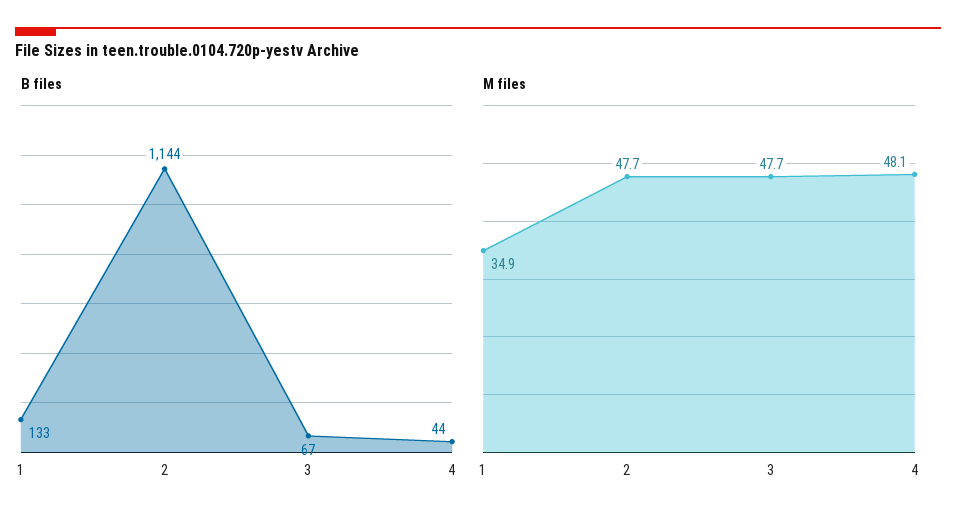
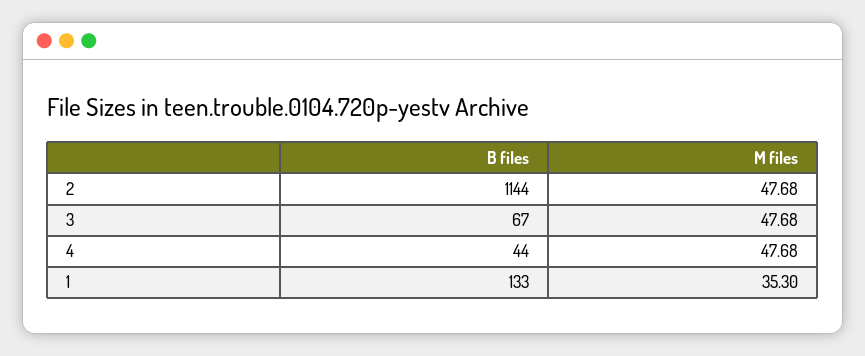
  {
    "B files": {
      "1": 133,
      "2": 1144,
      "3": 67,
      "4": 44
    },
    "M files": {
-     "1": 34.9,
+     "1": 35.3,
      "2": 47.68,
      "3": 47.68,
-     "4": 48.1
+     "4": 47.68
    }
  }

